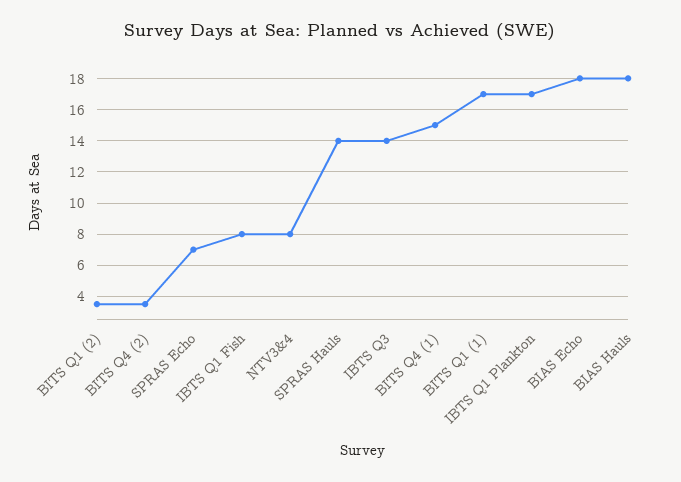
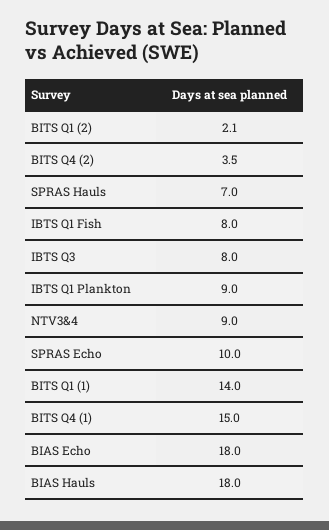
  {
-   "BITS Q1 (2)": 3.5,
+   "BITS Q1 (2)": 2.1,
    "BITS Q4 (2)": 3.5,
-   "SPRAS Echo": 7,
+   "SPRAS Echo": 10,
    "IBTS Q1 Fish": 8,
-   "NTV3&4": 8,
+   "NTV3&4": 9,
-   "SPRAS Hauls": 14,
+   "SPRAS Hauls": 7,
-   "IBTS Q3": 14,
+   "IBTS Q3": 8,
    "BITS Q4 (1)": 15,
-   "BITS Q1 (1)": 17,
+   "BITS Q1 (1)": 14,
-   "IBTS Q1 Plankton": 17,
+   "IBTS Q1 Plankton": 9,
    "BIAS Echo": 18,
    "BIAS Hauls": 18
  }

